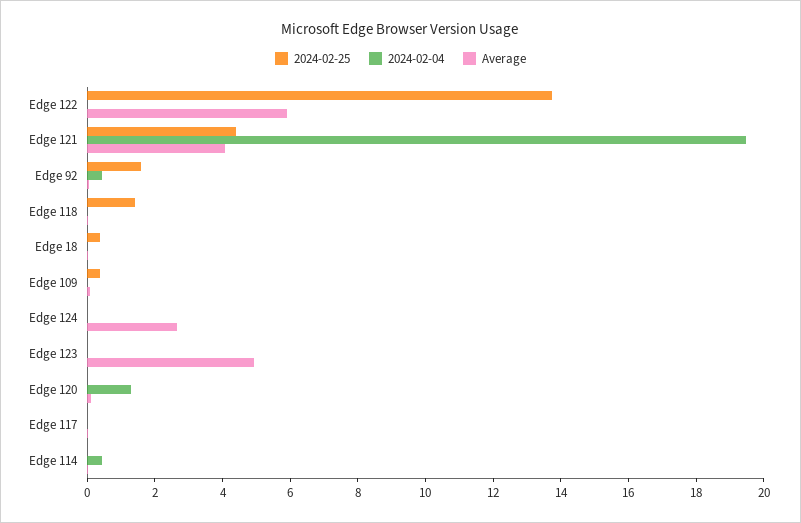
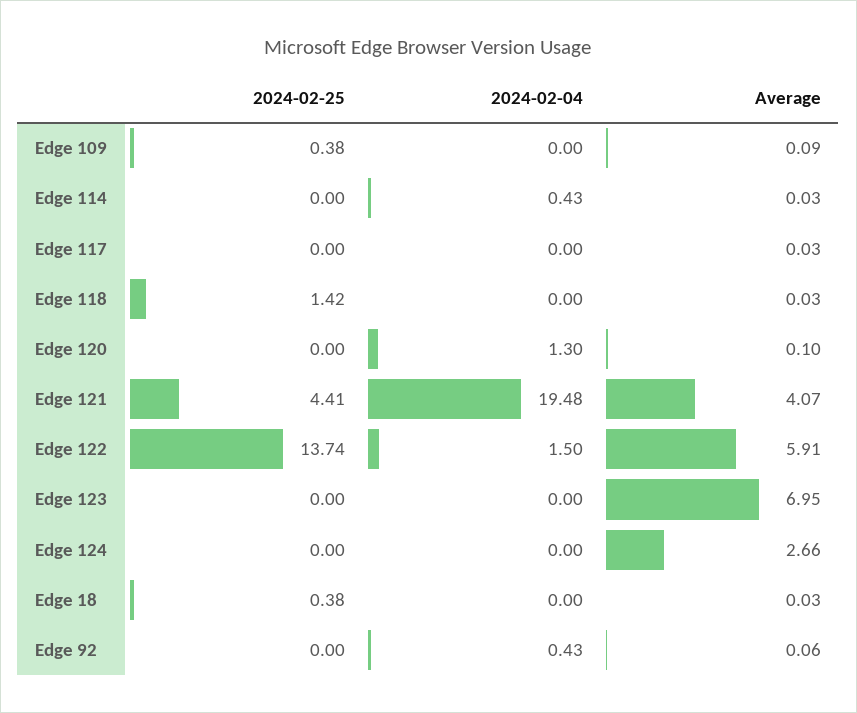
  {
    "2024-02-25": {
      "Edge 122": 13.74,
      "Edge 121": 4.41,
-     "Edge 92": 1.5,
+     "Edge 92": 0,
      "Edge 118": 1.42,
      "Edge 18": 0.38,
      "Edge 109": 0.38,
      "Edge 124": 0,
      "Edge 123": 0,
      "Edge 120": 0,
      "Edge 117": 0,
      "Edge 114": 0
    },
    "2024-02-04": {
-     "Edge 122": 0,
+     "Edge 122": 1.5,
      "Edge 121": 19.48,
      "Edge 92": 0.43,
      "Edge 118": 0,
      "Edge 18": 0,
      "Edge 109": 0,
      "Edge 124": 0,
      "Edge 123": 0,
      "Edge 120": 1.3,
      "Edge 117": 0,
      "Edge 114": 0.43
    },
    "Average": {
      "Edge 122": 5.91,
      "Edge 121": 4.07,
      "Edge 92": 0.06,
      "Edge 118": 0.03,
      "Edge 18": 0.03,
      "Edge 109": 0.09,
      "Edge 124": 2.66,
-     "Edge 123": 5,
+     "Edge 123": 6.95,
      "Edge 120": 0.1,
      "Edge 117": 0.03,
      "Edge 114": 0.03
    }
  }

